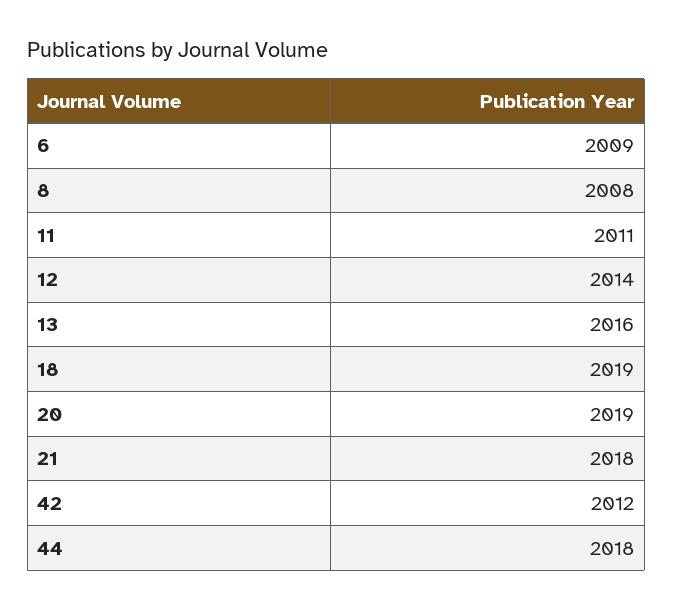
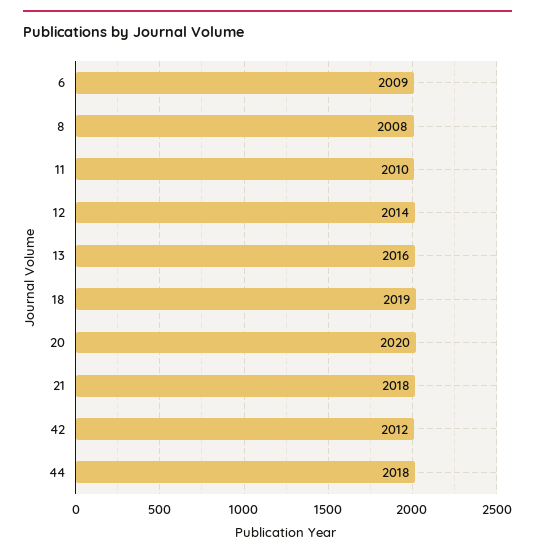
  {
    "6": 2009,
    "8": 2008,
-   "11": 2011,
+   "11": 2010,
    "12": 2014,
    "13": 2016,
    "18": 2019,
-   "20": 2019,
+   "20": 2020,
    "21": 2018,
    "42": 2012,
    "44": 2018
  }

